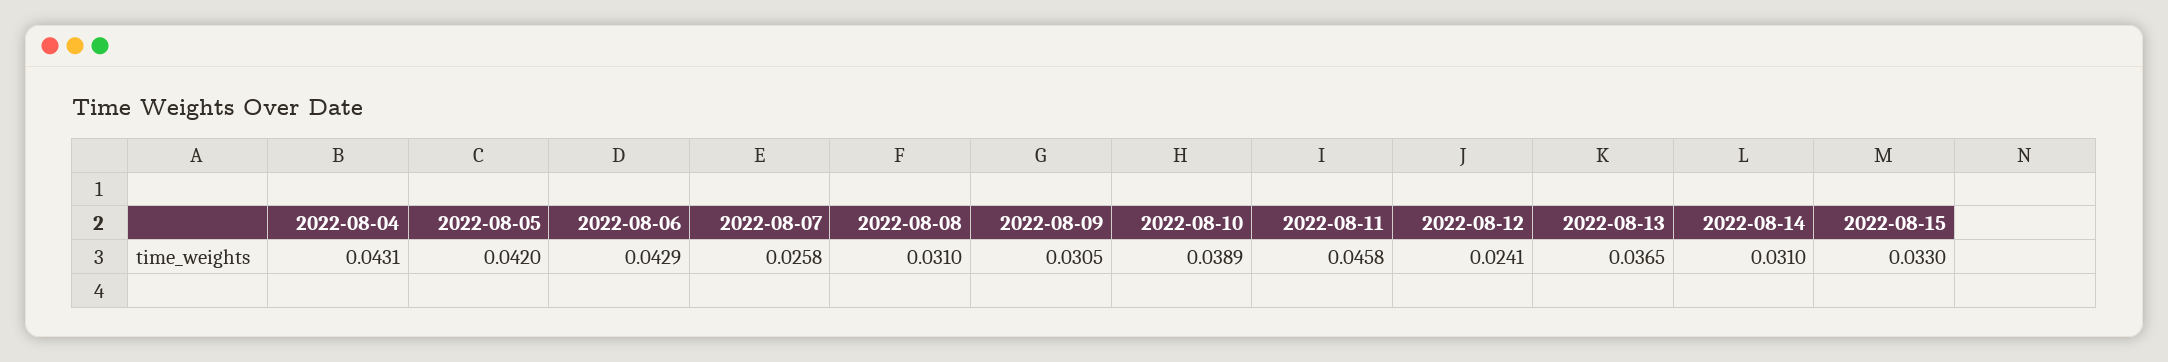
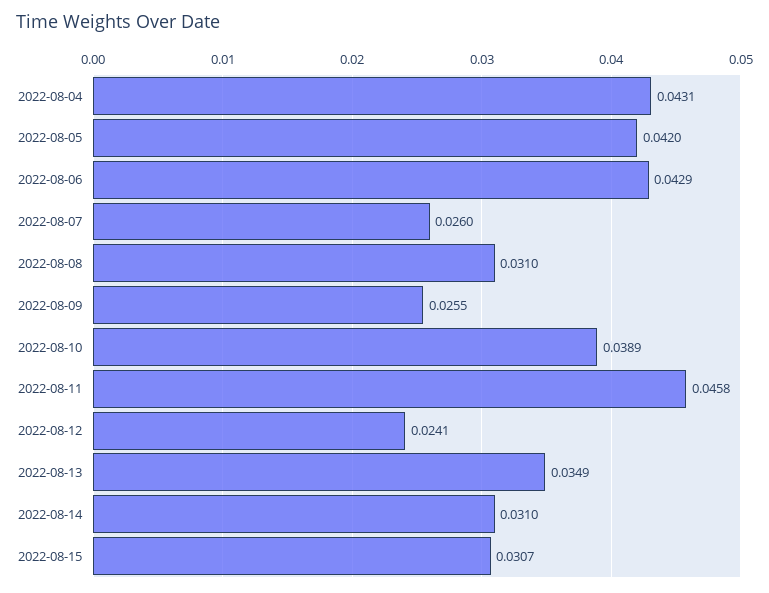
  {
    "2022-08-04": 0.0431,
    "2022-08-05": 0.042,
    "2022-08-06": 0.0429,
-   "2022-08-07": 0.0258,
+   "2022-08-07": 0.026,
    "2022-08-08": 0.031,
-   "2022-08-09": 0.0305,
+   "2022-08-09": 0.0255,
    "2022-08-10": 0.0389,
    "2022-08-11": 0.0458,
    "2022-08-12": 0.0241,
-   "2022-08-13": 0.0365,
+   "2022-08-13": 0.0349,
    "2022-08-14": 0.031,
-   "2022-08-15": 0.033
+   "2022-08-15": 0.0307
  }

